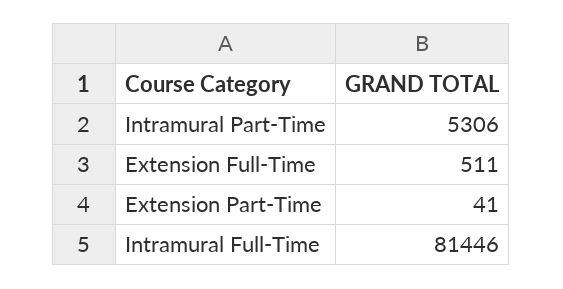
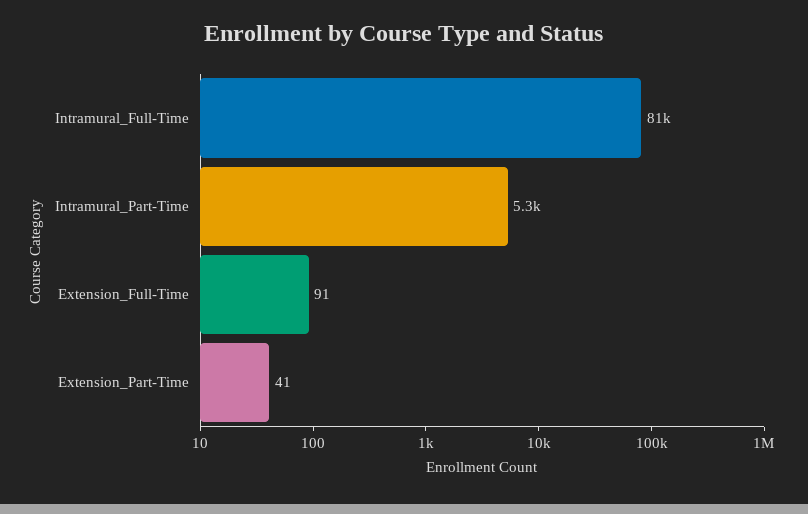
  {
    "Intramural Part-Time": 5306,
-   "Extension Full-Time": 511,
+   "Extension Full-Time": 91,
    "Extension Part-Time": 41,
    "Intramural Full-Time": 81446
  }

